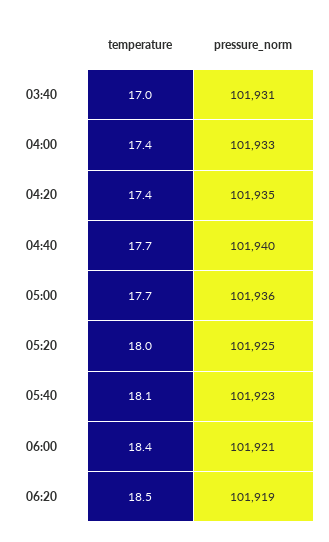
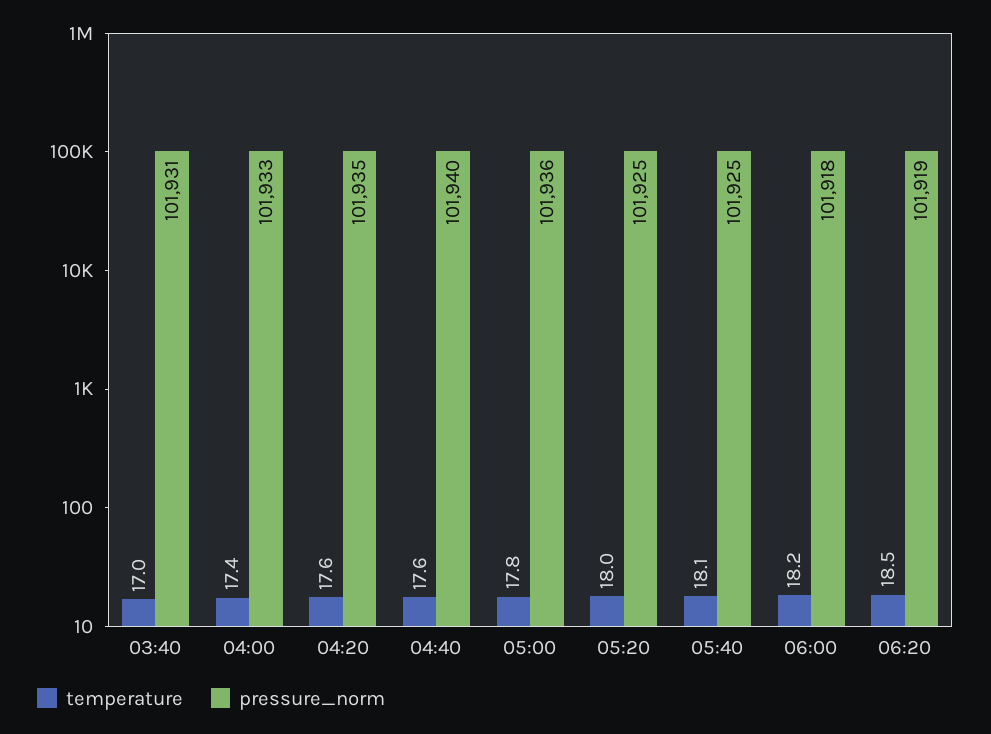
  {
    "temperature": {
      "03:40": 17,
      "04:00": 17.4,
-     "04:20": 17.4,
+     "04:20": 17.6,
-     "04:40": 17.7,
+     "04:40": 17.6,
-     "05:00": 17.7,
+     "05:00": 17.8,
      "05:20": 18,
      "05:40": 18.1,
-     "06:00": 18.4,
+     "06:00": 18.2,
      "06:20": 18.5
    },
    "pressure_norm": {
      "03:40": 101931,
      "04:00": 101933,
      "04:20": 101935,
      "04:40": 101940,
      "05:00": 101936,
      "05:20": 101925,
-     "05:40": 101923,
+     "05:40": 101925,
-     "06:00": 101921,
+     "06:00": 101918,
      "06:20": 101919
    }
  }

